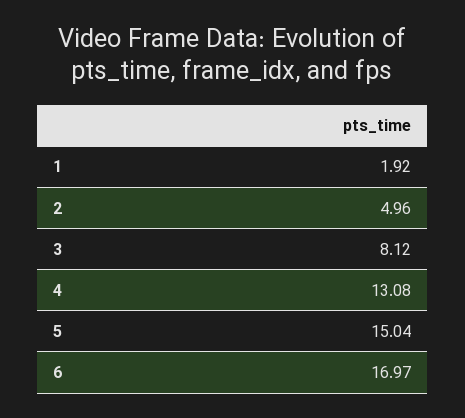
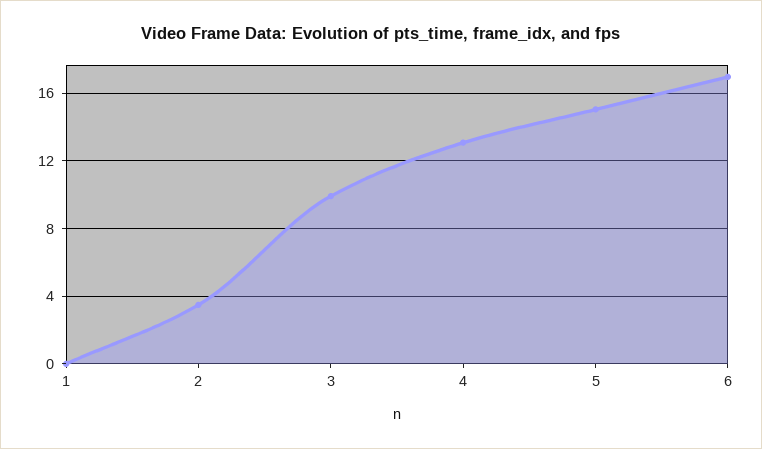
  {
-   "1": 1.92,
+   "1": 0,
-   "2": 4.96,
+   "2": 3.5,
-   "3": 8.12,
+   "3": 10,
    "4": 13.08,
    "5": 15.04,
    "6": 16.97
  }

